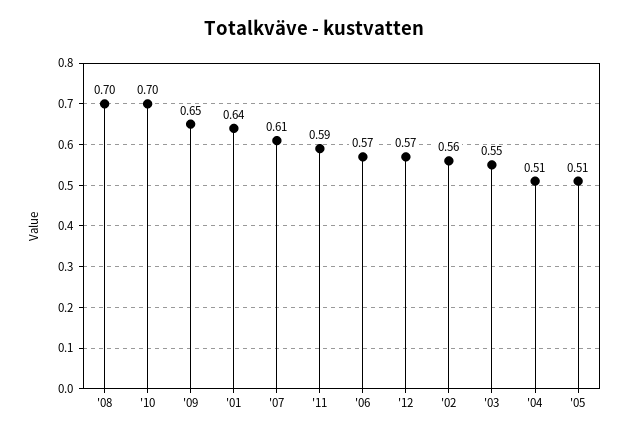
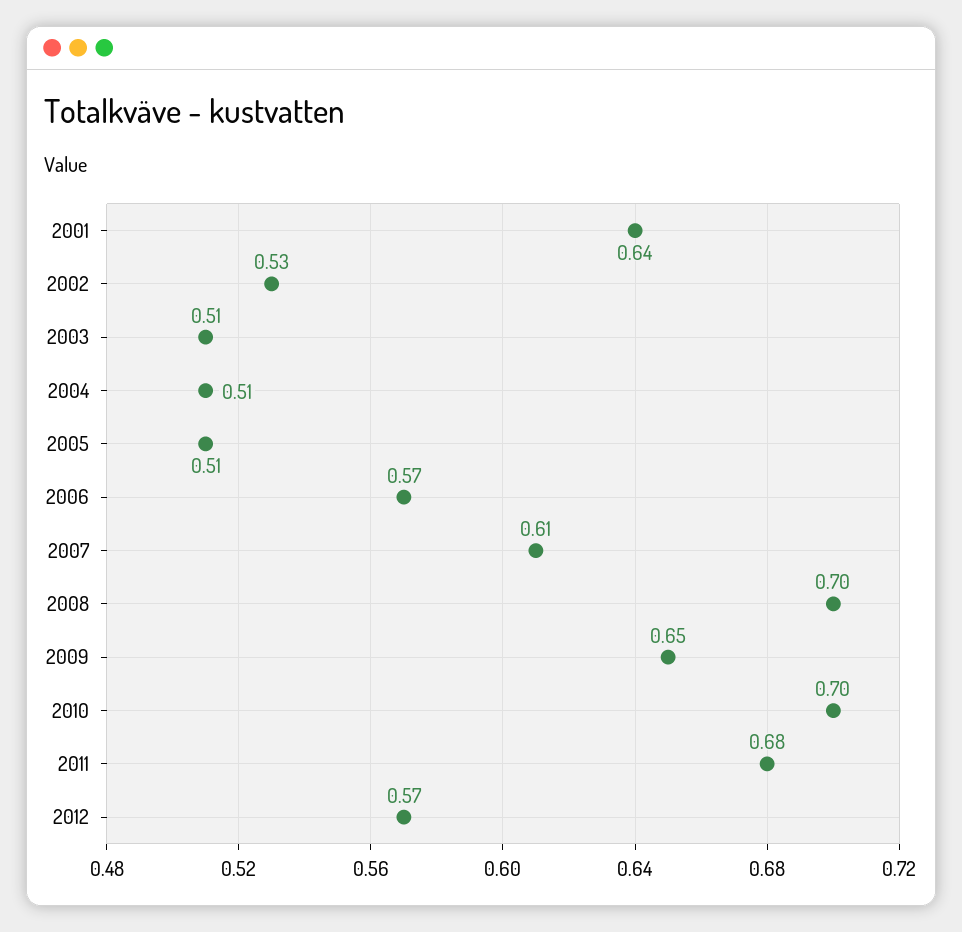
  {
    "'08": 0.7,
    "'10": 0.7,
    "'09": 0.65,
    "'01": 0.64,
    "'07": 0.61,
-   "'11": 0.59,
+   "'11": 0.68,
    "'06": 0.57,
    "'12": 0.57,
-   "'02": 0.56,
+   "'02": 0.53,
-   "'03": 0.55,
+   "'03": 0.51,
    "'04": 0.51,
    "'05": 0.51
  }

